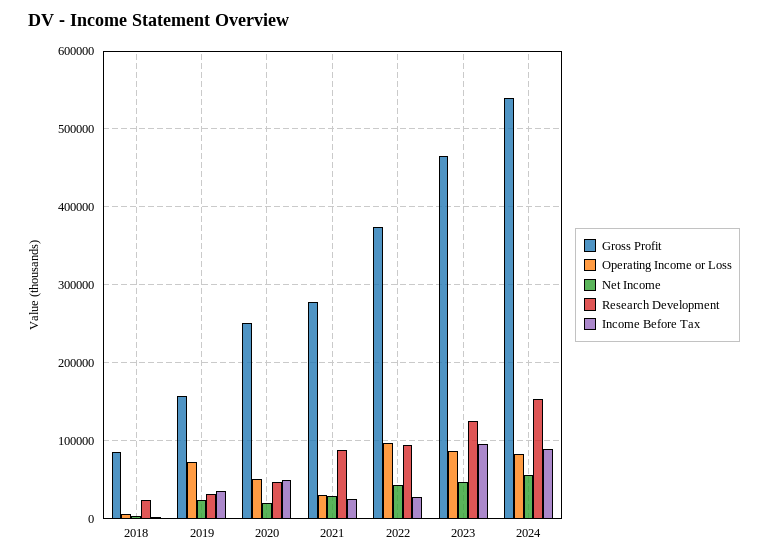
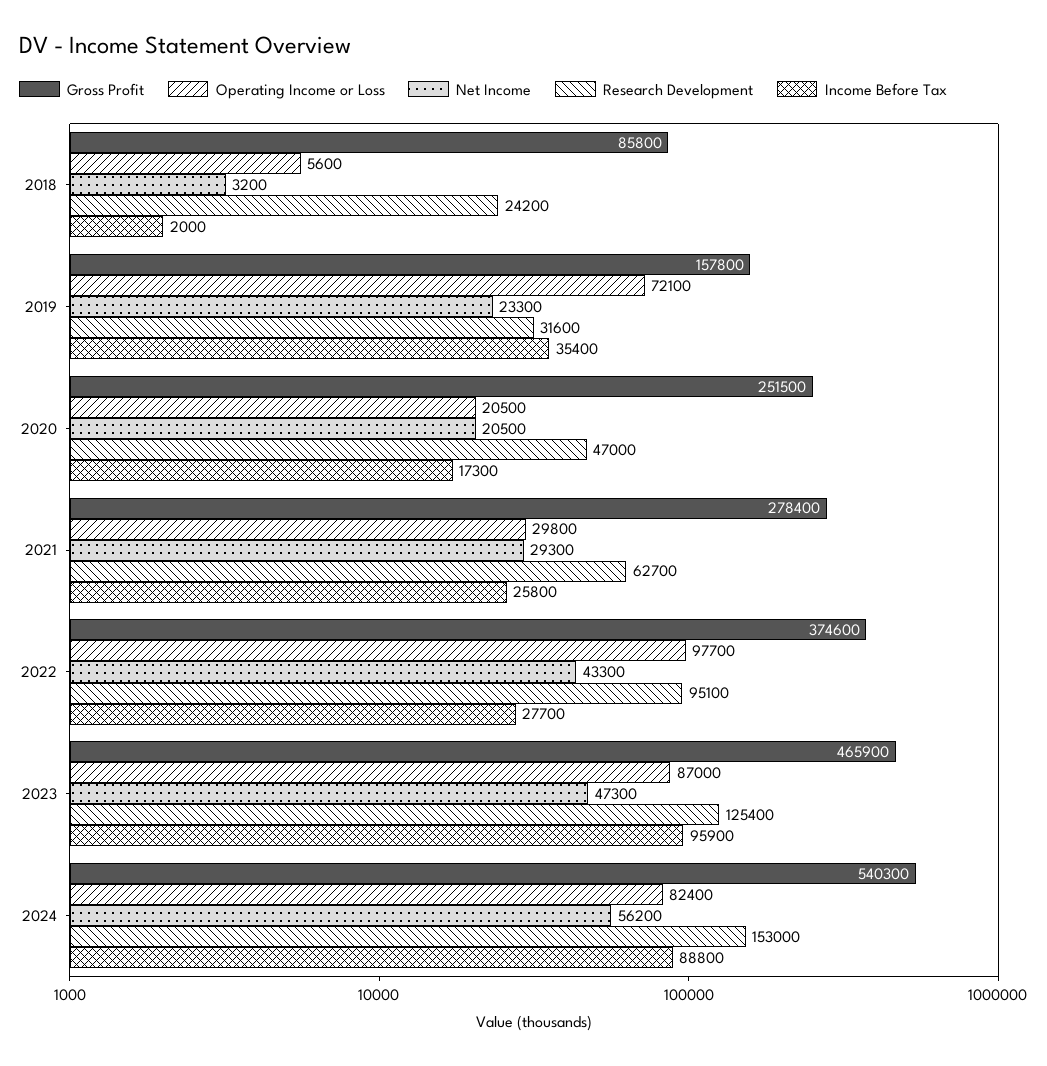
  {
    "Gross Profit": {
      "2018": 85800,
      "2019": 157800,
      "2020": 251500,
      "2021": 278400,
      "2022": 374600,
      "2023": 465900,
      "2024": 540300
    },
    "Operating Income or Loss": {
      "2018": 5600,
      "2019": 72100,
-     "2020": 50000,
+     "2020": 20500,
      "2021": 29800,
      "2022": 97700,
      "2023": 87000,
      "2024": 82400
    },
    "Net Income": {
      "2018": 3200,
      "2019": 23300,
      "2020": 20500,
      "2021": 29300,
      "2022": 43300,
      "2023": 47300,
      "2024": 56200
    },
    "Research Development": {
      "2018": 24200,
      "2019": 31600,
      "2020": 47000,
-     "2021": 90000,
+     "2021": 62700,
      "2022": 95100,
      "2023": 125400,
      "2024": 153000
    },
    "Income Before Tax": {
      "2018": 2000,
      "2019": 35400,
-     "2020": 50000,
+     "2020": 17300,
      "2021": 25800,
      "2022": 27700,
      "2023": 95900,
      "2024": 88800
    }
  }

